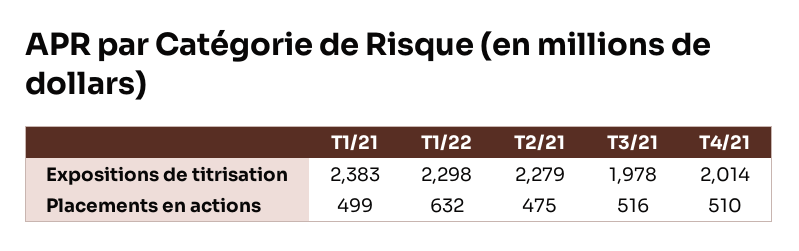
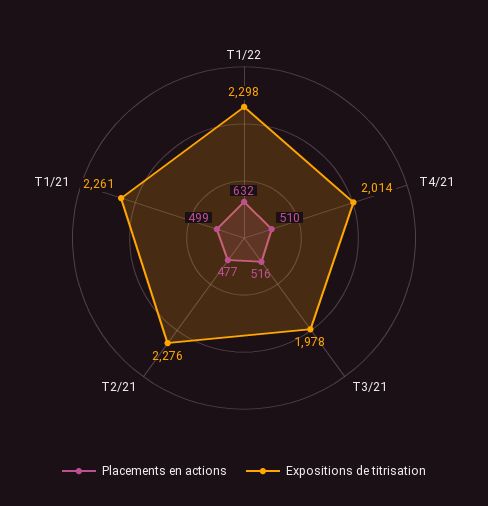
  {
    "Expositions de titrisation": {
-     "T1/21": 2383,
+     "T1/21": 2261,
      "T1/22": 2298,
-     "T2/21": 2279,
+     "T2/21": 2276,
      "T3/21": 1978,
      "T4/21": 2014
    },
    "Placements en actions": {
      "T1/21": 499,
      "T1/22": 632,
-     "T2/21": 475,
+     "T2/21": 477,
      "T3/21": 516,
      "T4/21": 510
    }
  }

